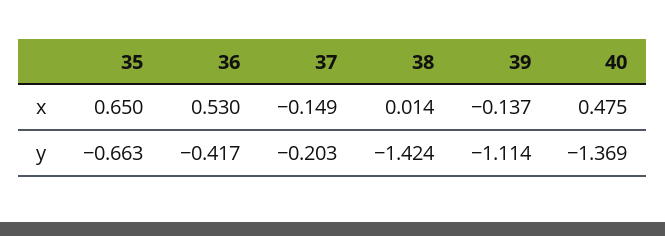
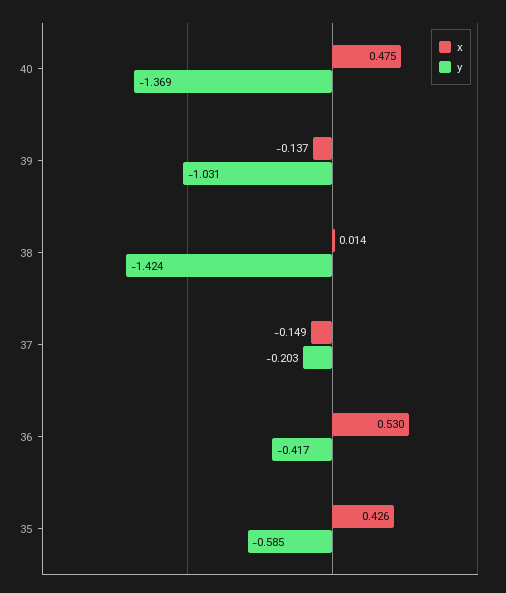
  {
    "x": {
-     "35": 0.65,
+     "35": 0.426,
      "36": 0.53,
      "37": -0.149,
      "38": 0.014,
      "39": -0.137,
      "40": 0.475
    },
    "y": {
-     "35": -0.663,
+     "35": -0.585,
      "36": -0.417,
      "37": -0.203,
      "38": -1.424,
-     "39": -1.114,
+     "39": -1.031,
      "40": -1.369
    }
  }

